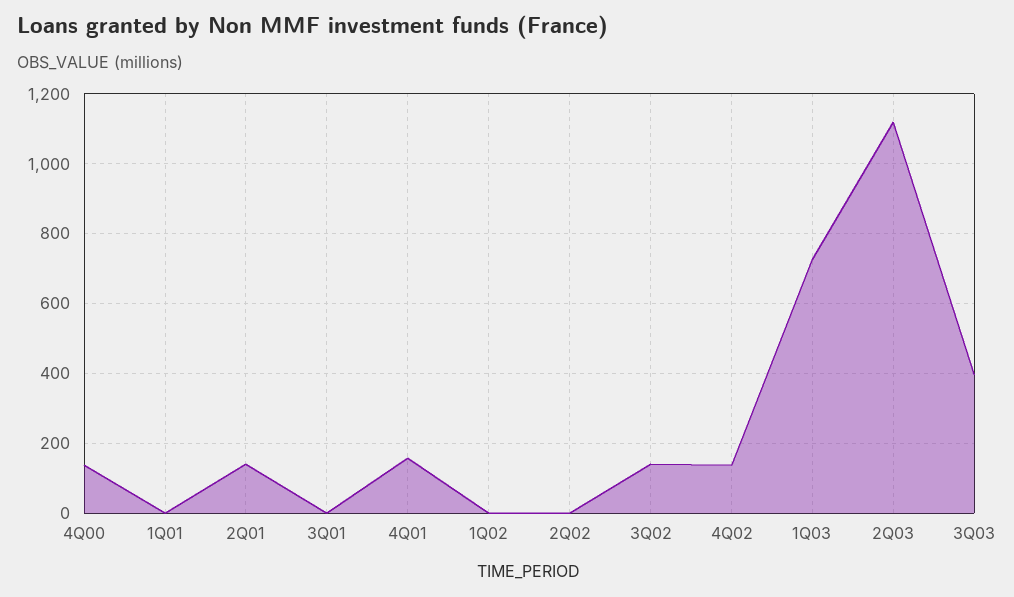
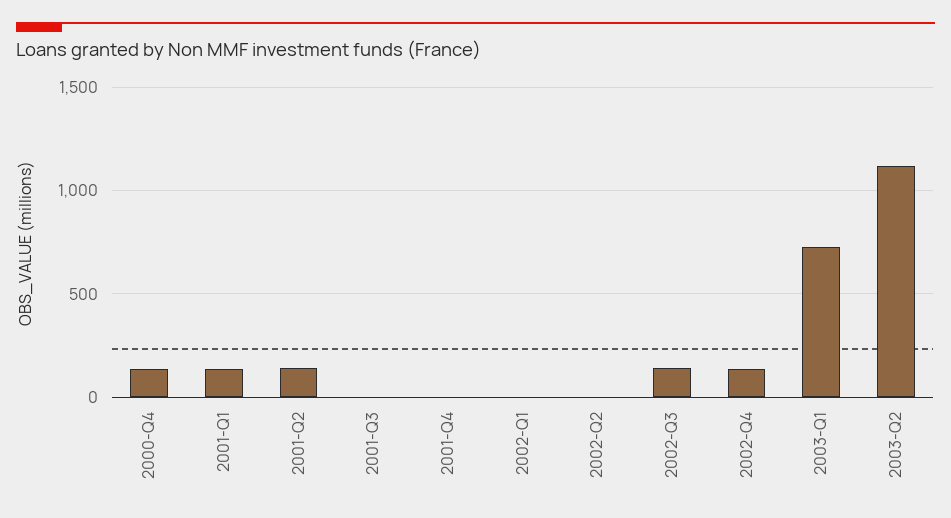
  {
    "4Q00": 140,
-   "1Q01": 0,
+   "1Q01": 150,
    "2Q01": 140,
    "3Q01": 0,
-   "4Q01": 160,
+   "4Q01": 0,
    "1Q02": 0,
    "2Q02": 0,
    "3Q02": 140,
    "4Q02": 140,
    "1Q03": 720,
-   "2Q03": 1120,
+   "2Q03": 1120
-   "3Q03": 400
  }

